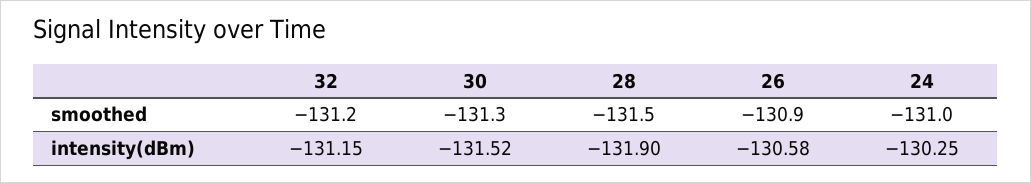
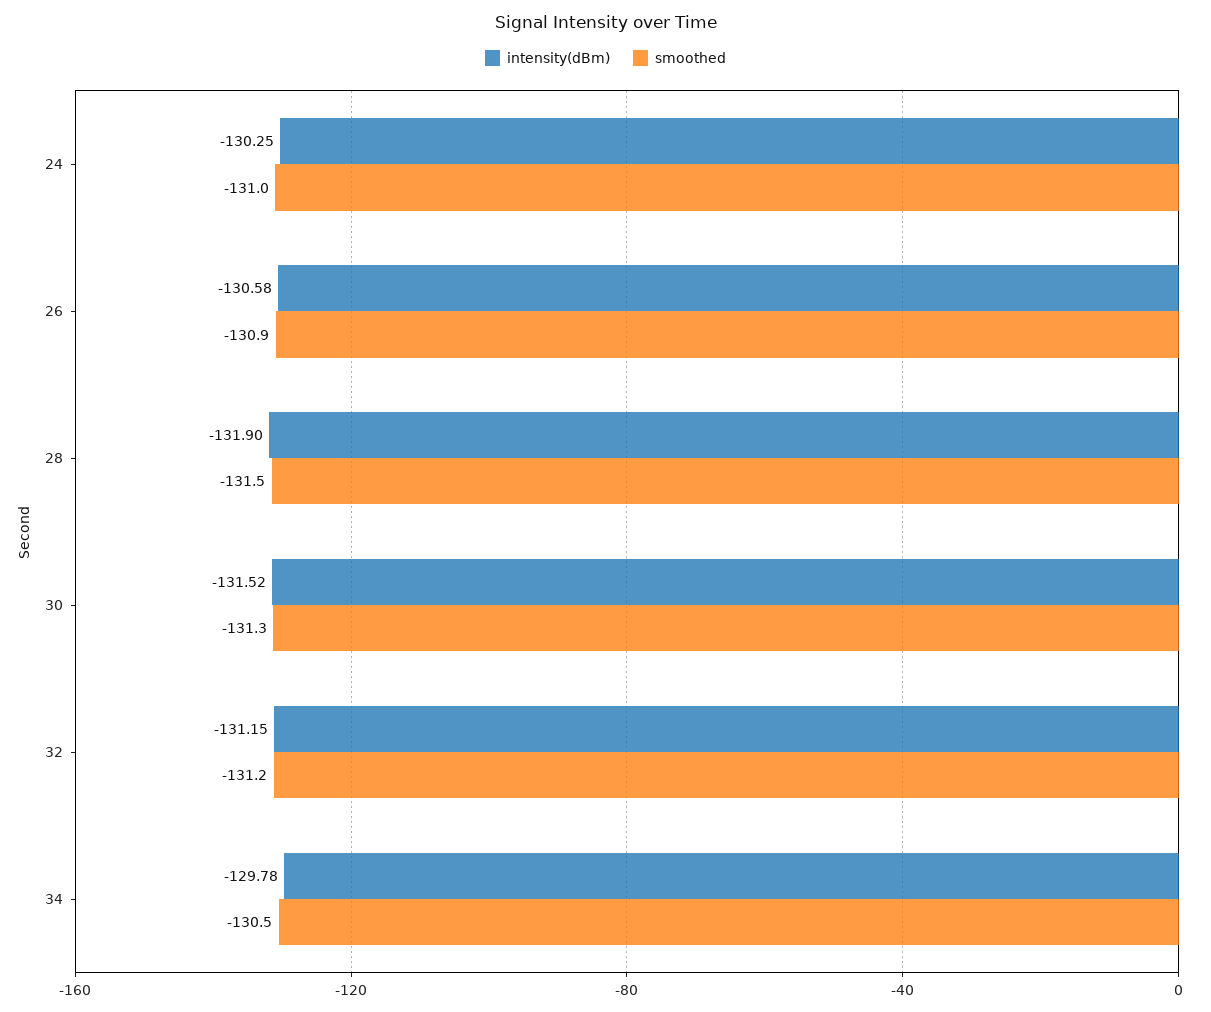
  {
    "smoothed": {
      "32": -131.2,
      "30": -131.3,
      "28": -131.5,
      "26": -130.9,
-     "24": -131
+     "24": -131,
+     "34": -130.5
    },
    "intensity(dBm)": {
      "32": -131.15,
      "30": -131.52,
      "28": -131.9,
      "26": -130.58,
-     "24": -130.25
+     "24": -130.25,
+     "34": -129.78
    }
  }

